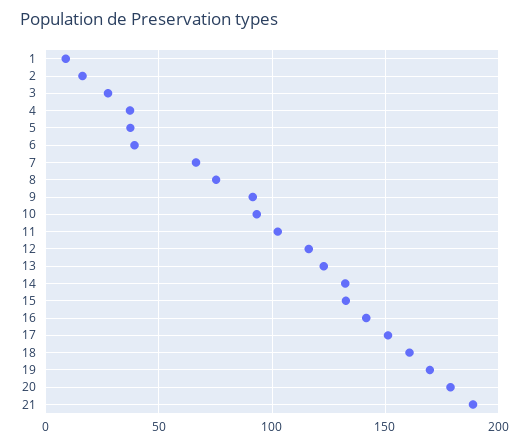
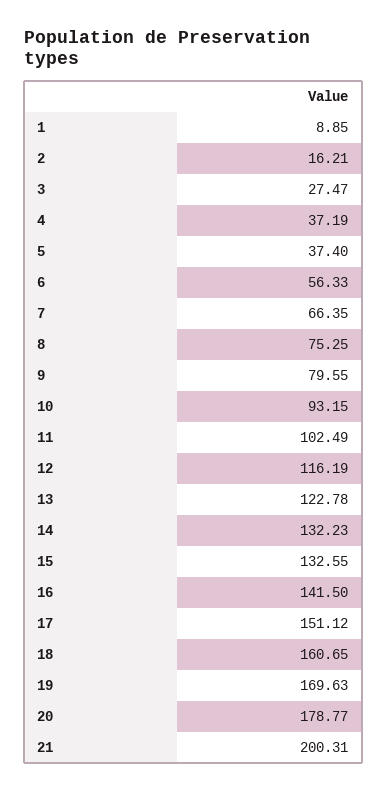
  {
    "1": 8.85,
    "2": 16.21,
    "3": 27.47,
    "4": 37.19,
    "5": 37.4,
-   "6": 40,
+   "6": 56.33,
    "7": 66.35,
    "8": 75.25,
-   "9": 90,
+   "9": 79.55,
    "10": 93.15,
    "11": 102.49,
    "12": 116.19,
    "13": 122.78,
    "14": 132.23,
    "15": 132.55,
    "16": 141.5,
    "17": 151.12,
    "18": 160.65,
    "19": 169.63,
    "20": 178.77,
-   "21": 190
+   "21": 200.31
  }

